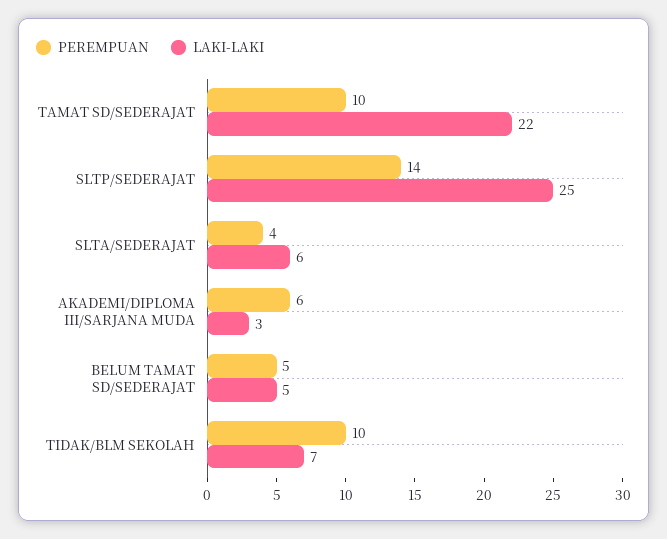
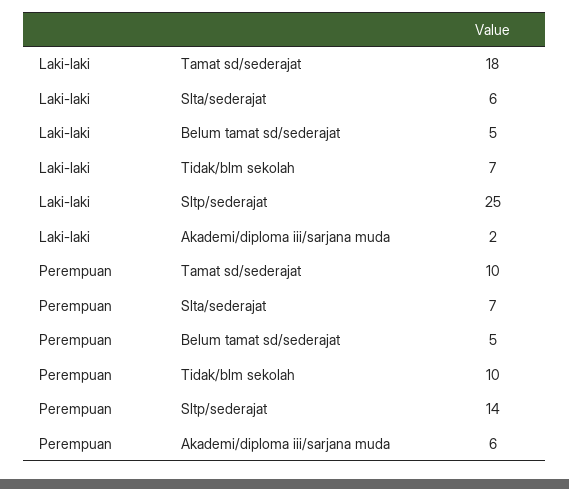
  {
    "PEREMPUAN": {
      "TAMAT SD/SEDERAJAT": 10,
      "SLTP/SEDERAJAT": 14,
-     "SLTA/SEDERAJAT": 4,
+     "SLTA/SEDERAJAT": 7,
      "AKADEMI/DIPLOMA III/SARJANA MUDA": 6,
      "BELUM TAMAT SD/SEDERAJAT": 5,
      "TIDAK/BLM SEKOLAH": 10
    },
    "LAKI-LAKI": {
-     "TAMAT SD/SEDERAJAT": 22,
+     "TAMAT SD/SEDERAJAT": 18,
      "SLTP/SEDERAJAT": 25,
      "SLTA/SEDERAJAT": 6,
-     "AKADEMI/DIPLOMA III/SARJANA MUDA": 3,
+     "AKADEMI/DIPLOMA III/SARJANA MUDA": 2,
      "BELUM TAMAT SD/SEDERAJAT": 5,
      "TIDAK/BLM SEKOLAH": 7
    }
  }

